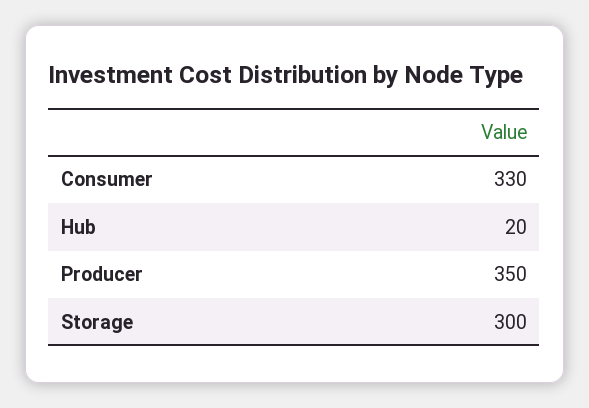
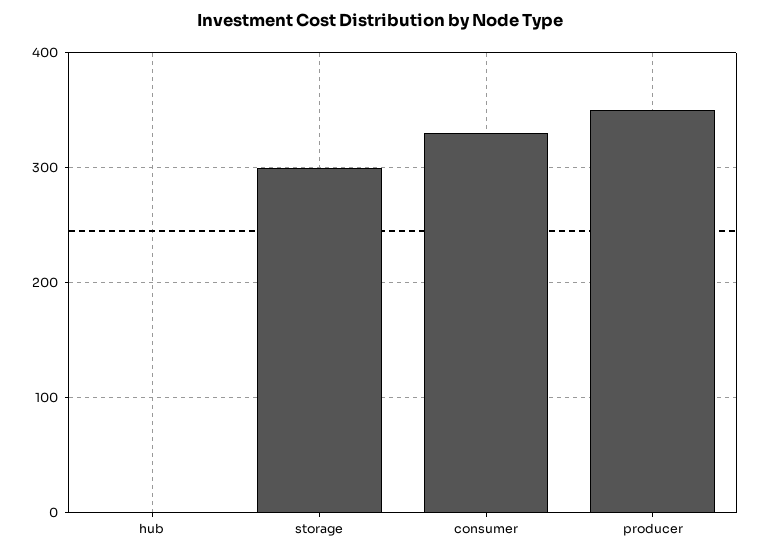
  {
    "Consumer": 330,
-   "Hub": 20,
+   "Hub": 0,
    "Producer": 350,
    "Storage": 300
  }

